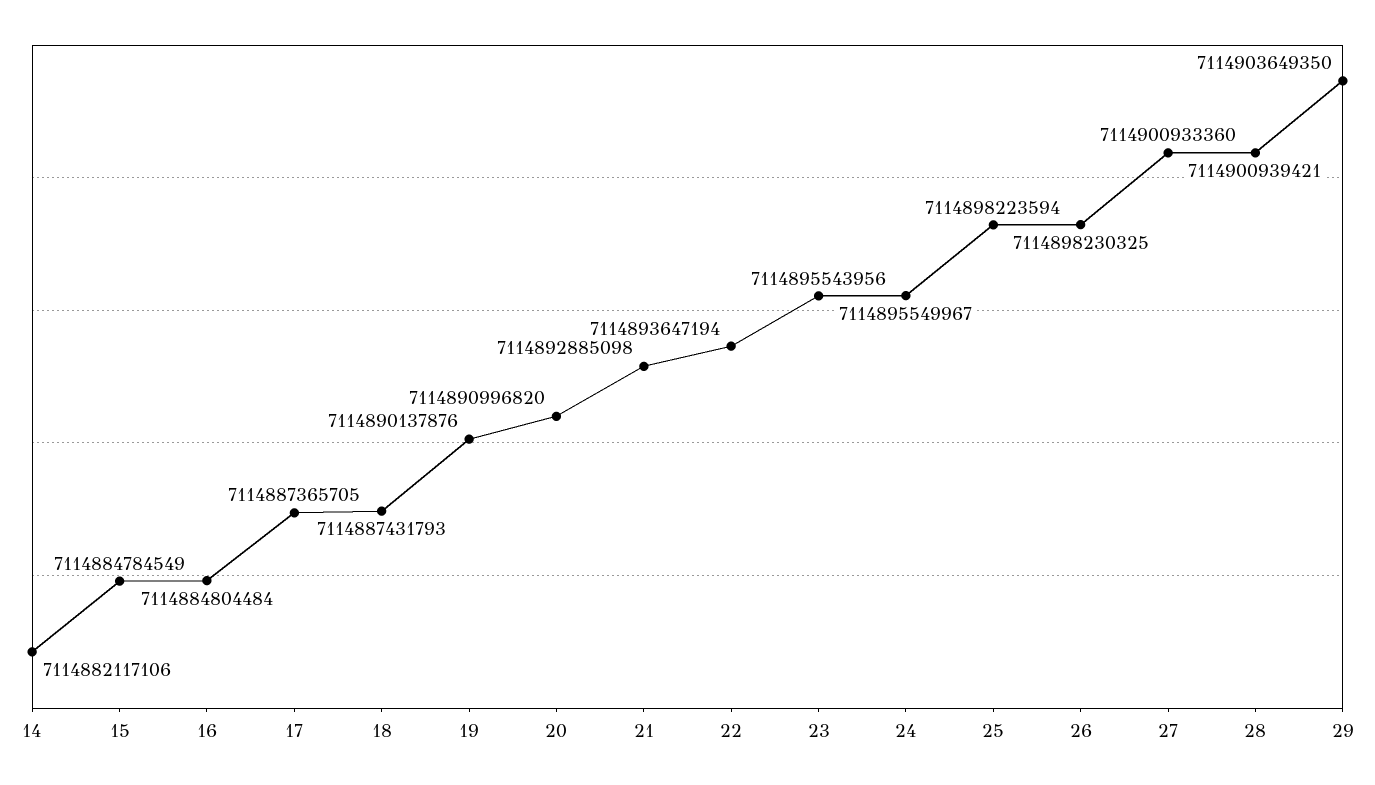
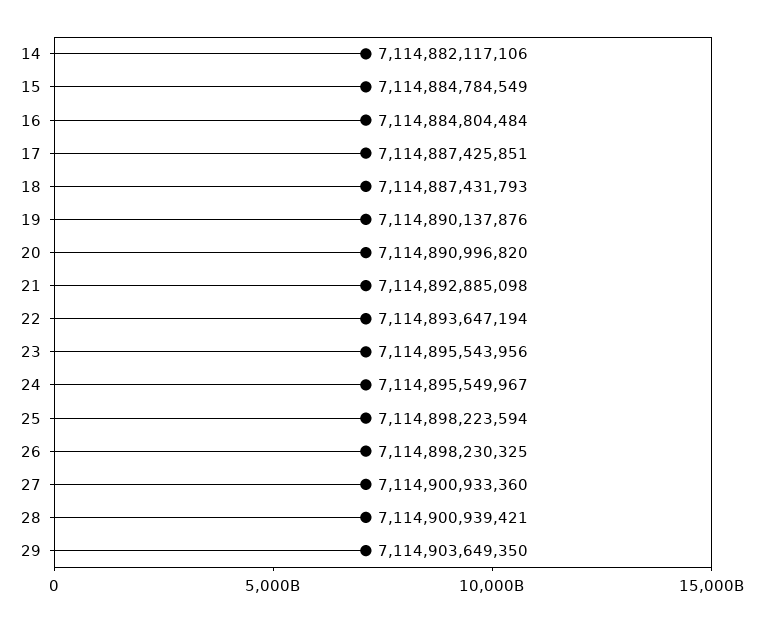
  {
    "14": 7114882117106,
    "15": 7114884784549,
    "16": 7114884804484,
-   "17": 7114887365705,
+   "17": 7114887425851,
    "18": 7114887431793,
    "19": 7114890137876,
    "20": 7114890996820,
    "21": 7114892885098,
    "22": 7114893647194,
    "23": 7114895543956,
    "24": 7114895549967,
    "25": 7114898223594,
    "26": 7114898230325,
    "27": 7114900933360,
    "28": 7114900939421,
    "29": 7114903649350
  }

